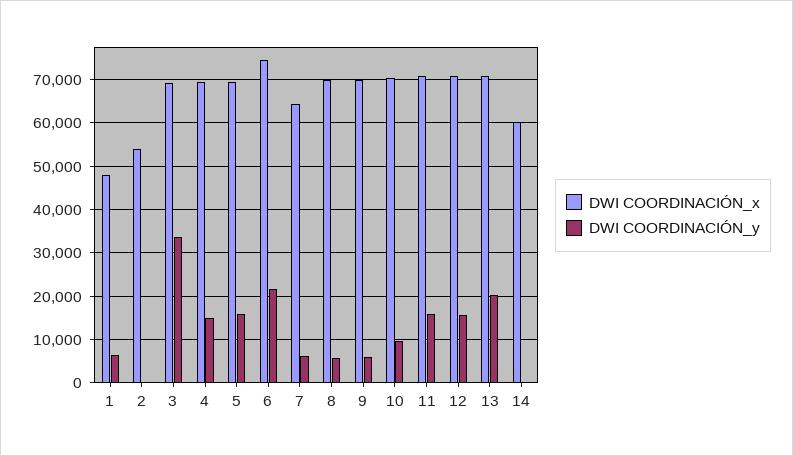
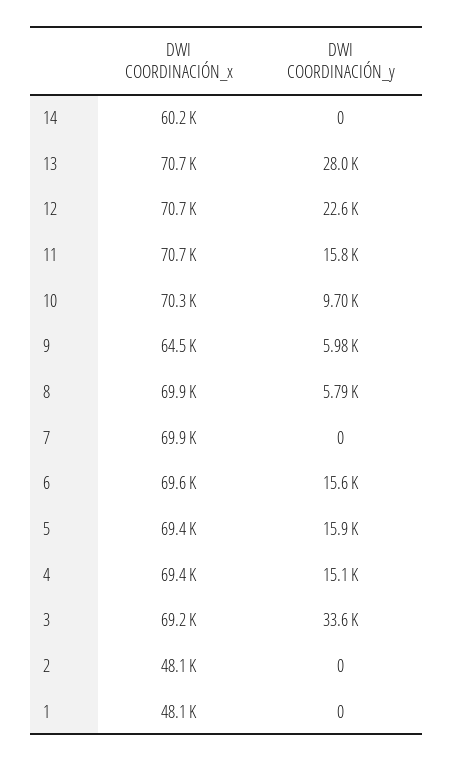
  {
    "DWI COORDINACIÓN_x": {
      "1": 48100,
-     "2": 54000,
+     "2": 48100,
      "3": 69200,
      "4": 69400,
      "5": 69400,
-     "6": 74000,
+     "6": 69600,
-     "7": 64000,
+     "7": 69900,
      "8": 69900,
-     "9": 70000,
+     "9": 64500,
      "10": 70300,
      "11": 70700,
      "12": 70700,
      "13": 70700,
      "14": 60200
    },
    "DWI COORDINACIÓN_y": {
-     "1": 6000,
+     "1": 0,
      "2": 0,
      "3": 33600,
      "4": 15100,
      "5": 15900,
-     "6": 22000,
+     "6": 15600,
-     "7": 6000,
+     "7": 0,
      "8": 5790,
      "9": 5980,
      "10": 9700,
      "11": 15800,
-     "12": 16000,
+     "12": 22600,
-     "13": 20000,
+     "13": 28000,
      "14": 0
    }
  }

